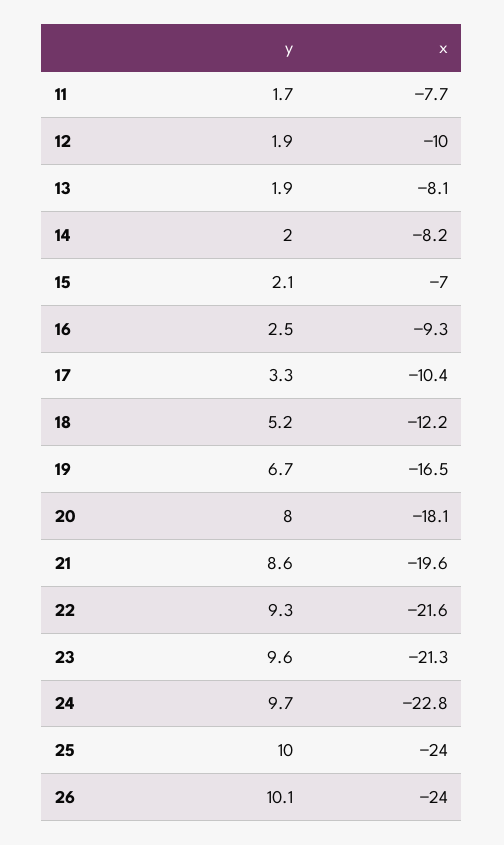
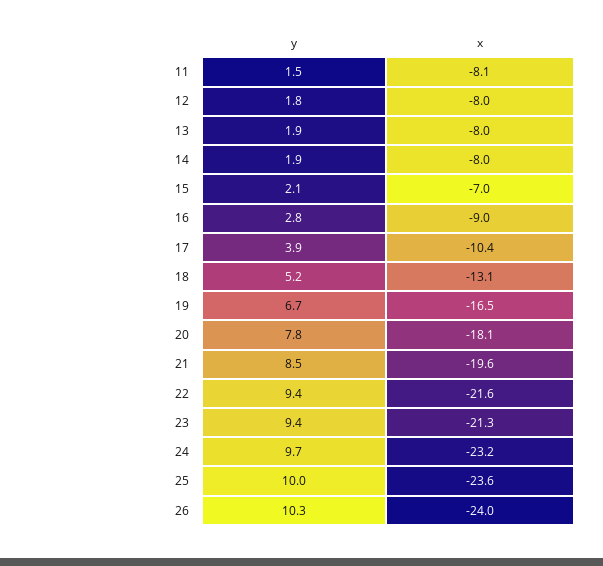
  {
    "y": {
-     "11": 1.7,
+     "11": 1.5,
-     "12": 1.9,
+     "12": 1.8,
      "13": 1.9,
-     "14": 2,
+     "14": 1.9,
      "15": 2.1,
-     "16": 2.5,
+     "16": 2.8,
-     "17": 3.3,
+     "17": 3.9,
      "18": 5.2,
      "19": 6.7,
-     "20": 8,
+     "20": 7.8,
-     "21": 8.6,
+     "21": 8.5,
-     "22": 9.3,
+     "22": 9.4,
-     "23": 9.6,
+     "23": 9.4,
      "24": 9.7,
      "25": 10,
-     "26": 10.1
+     "26": 10.3
    },
    "x": {
-     "11": -7.7,
+     "11": -8.1,
-     "12": -10,
+     "12": -8,
-     "13": -8.1,
+     "13": -8,
-     "14": -8.2,
+     "14": -8,
      "15": -7,
-     "16": -9.3,
+     "16": -9,
      "17": -10.4,
-     "18": -12.2,
+     "18": -13.1,
      "19": -16.5,
      "20": -18.1,
      "21": -19.6,
      "22": -21.6,
      "23": -21.3,
-     "24": -22.8,
+     "24": -23.2,
-     "25": -24,
+     "25": -23.6,
      "26": -24
    }
  }

